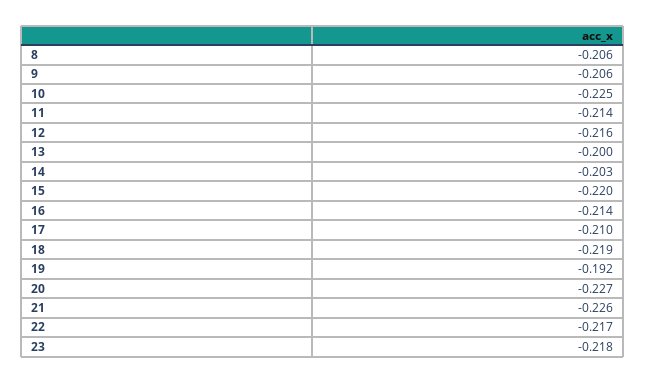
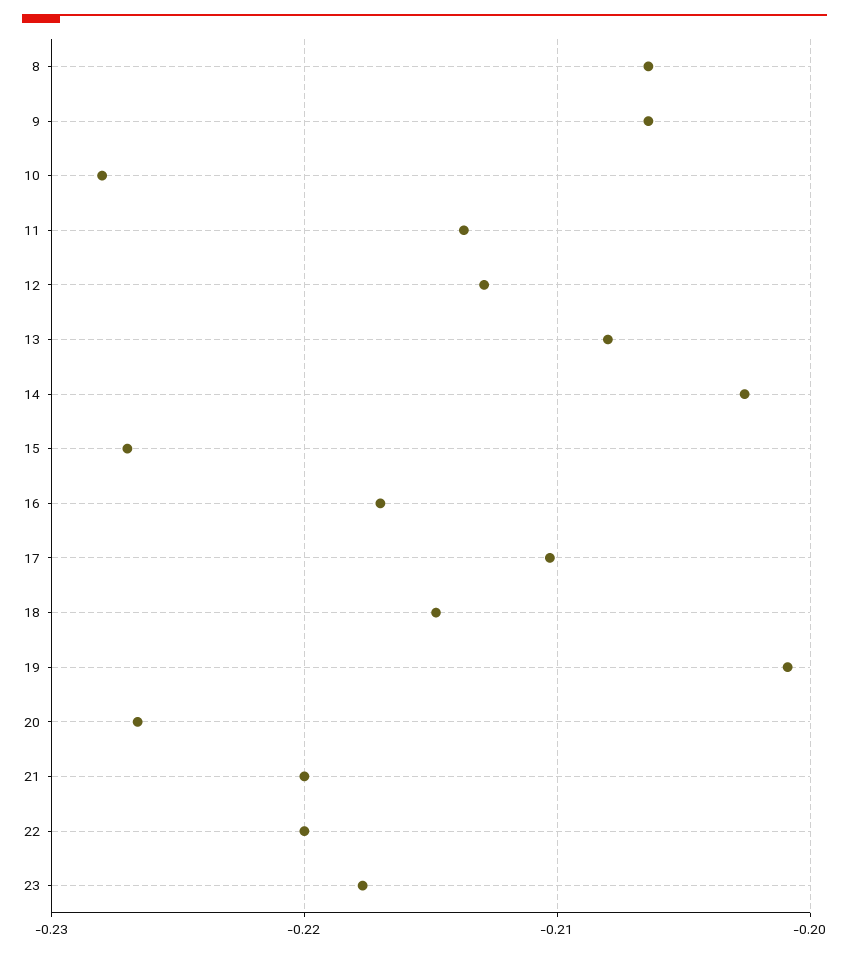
  {
    "8": -0.206,
    "9": -0.206,
-   "10": -0.225,
+   "10": -0.228,
    "11": -0.214,
-   "12": -0.216,
+   "12": -0.213,
-   "13": -0.2,
+   "13": -0.208,
    "14": -0.203,
-   "15": -0.22,
+   "15": -0.227,
-   "16": -0.214,
+   "16": -0.217,
    "17": -0.21,
-   "18": -0.219,
+   "18": -0.215,
-   "19": -0.192,
+   "19": -0.201,
    "20": -0.227,
-   "21": -0.226,
+   "21": -0.22,
-   "22": -0.217,
+   "22": -0.22,
    "23": -0.218
  }

